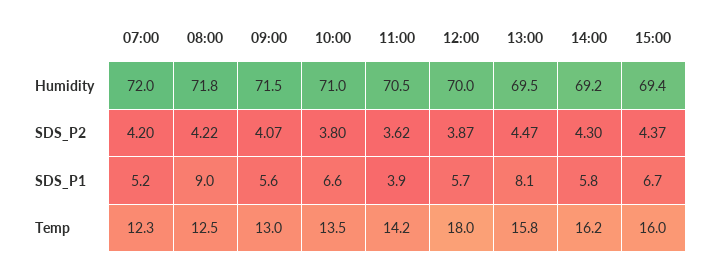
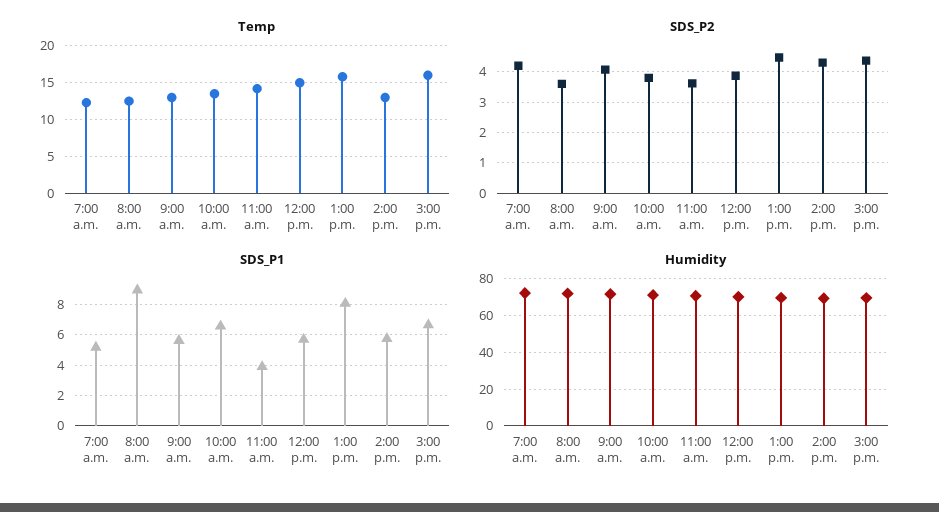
  {
    "Humidity": {
      "07:00": 72,
      "08:00": 71.8,
      "09:00": 71.5,
      "10:00": 71,
      "11:00": 70.5,
      "12:00": 70,
      "13:00": 69.5,
      "14:00": 69.2,
      "15:00": 69.4
    },
    "SDS_P2": {
      "07:00": 4.2,
-     "08:00": 4.22,
+     "08:00": 3.6,
      "09:00": 4.07,
      "10:00": 3.8,
      "11:00": 3.62,
      "12:00": 3.87,
      "13:00": 4.47,
      "14:00": 4.3,
      "15:00": 4.37
    },
    "SDS_P1": {
      "07:00": 5.2,
      "08:00": 9,
      "09:00": 5.6,
      "10:00": 6.6,
      "11:00": 3.9,
      "12:00": 5.7,
      "13:00": 8.1,
      "14:00": 5.8,
      "15:00": 6.7
    },
    "Temp": {
      "07:00": 12.3,
      "08:00": 12.5,
      "09:00": 13,
      "10:00": 13.5,
      "11:00": 14.2,
-     "12:00": 18,
+     "12:00": 15,
      "13:00": 15.8,
-     "14:00": 16.2,
+     "14:00": 13,
      "15:00": 16
    }
  }

